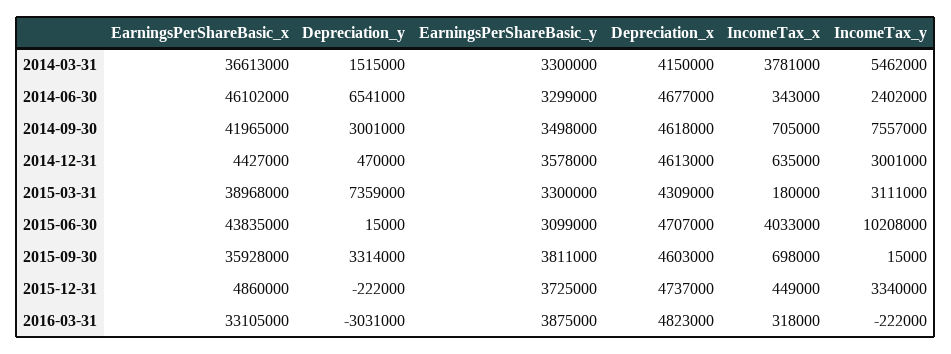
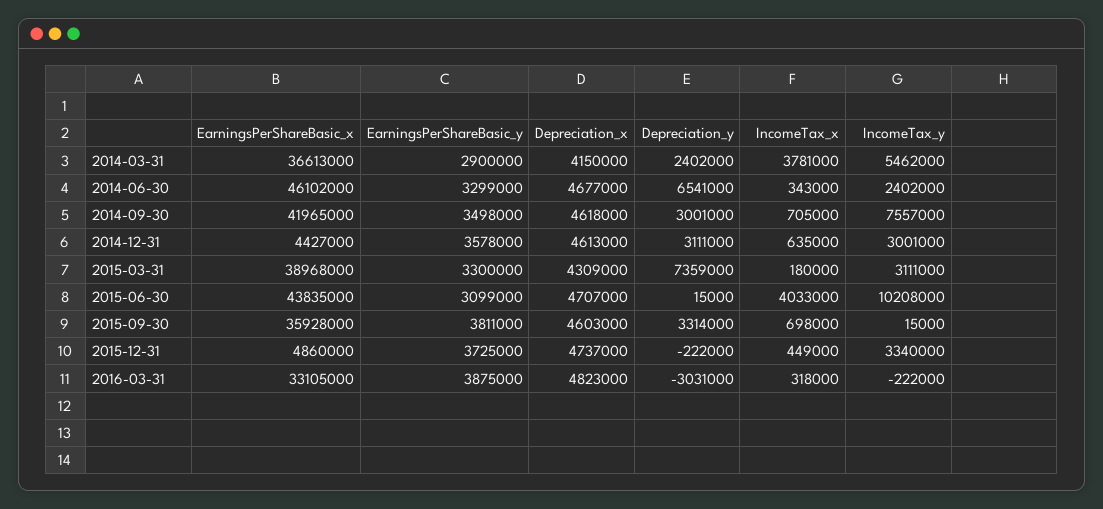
  {
    "EarningsPerShareBasic_x": {
      "2014-03-31": 36613000,
      "2014-06-30": 46102000,
      "2014-09-30": 41965000,
      "2014-12-31": 4427000,
      "2015-03-31": 38968000,
      "2015-06-30": 43835000,
      "2015-09-30": 35928000,
      "2015-12-31": 4860000,
      "2016-03-31": 33105000
    },
    "Depreciation_y": {
-     "2014-03-31": 1515000,
+     "2014-03-31": 2402000,
      "2014-06-30": 6541000,
      "2014-09-30": 3001000,
-     "2014-12-31": 470000,
+     "2014-12-31": 3111000,
      "2015-03-31": 7359000,
      "2015-06-30": 15000,
      "2015-09-30": 3314000,
      "2015-12-31": -222000,
      "2016-03-31": -3031000
    },
    "EarningsPerShareBasic_y": {
-     "2014-03-31": 3300000,
+     "2014-03-31": 2900000,
      "2014-06-30": 3299000,
      "2014-09-30": 3498000,
      "2014-12-31": 3578000,
      "2015-03-31": 3300000,
      "2015-06-30": 3099000,
      "2015-09-30": 3811000,
      "2015-12-31": 3725000,
      "2016-03-31": 3875000
    },
    "Depreciation_x": {
      "2014-03-31": 4150000,
      "2014-06-30": 4677000,
      "2014-09-30": 4618000,
      "2014-12-31": 4613000,
      "2015-03-31": 4309000,
      "2015-06-30": 4707000,
      "2015-09-30": 4603000,
      "2015-12-31": 4737000,
      "2016-03-31": 4823000
    },
    "IncomeTax_x": {
      "2014-03-31": 3781000,
      "2014-06-30": 343000,
      "2014-09-30": 705000,
      "2014-12-31": 635000,
      "2015-03-31": 180000,
      "2015-06-30": 4033000,
      "2015-09-30": 698000,
      "2015-12-31": 449000,
      "2016-03-31": 318000
    },
    "IncomeTax_y": {
      "2014-03-31": 5462000,
      "2014-06-30": 2402000,
      "2014-09-30": 7557000,
      "2014-12-31": 3001000,
      "2015-03-31": 3111000,
      "2015-06-30": 10208000,
      "2015-09-30": 15000,
      "2015-12-31": 3340000,
      "2016-03-31": -222000
    }
  }

